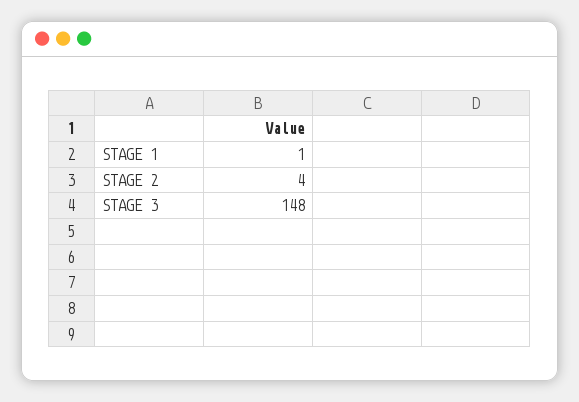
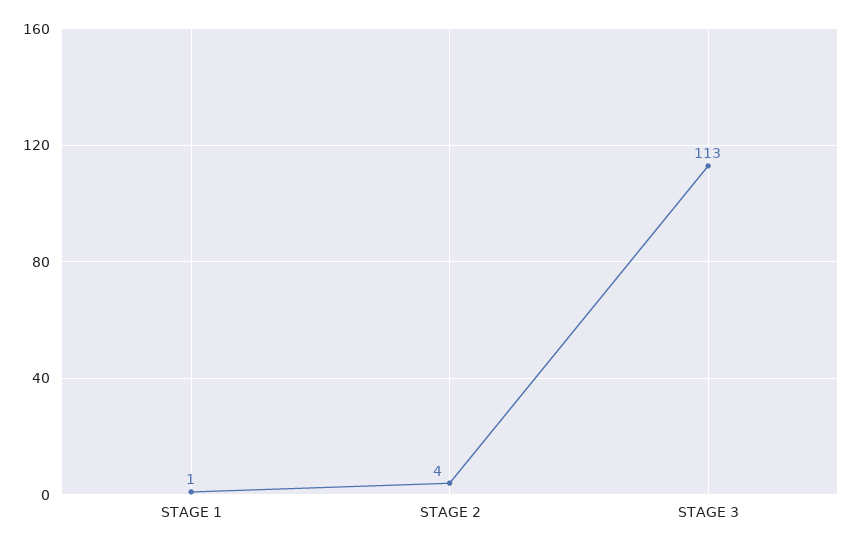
  {
    "STAGE 1": 1,
    "STAGE 2": 4,
-   "STAGE 3": 148
+   "STAGE 3": 113
  }

